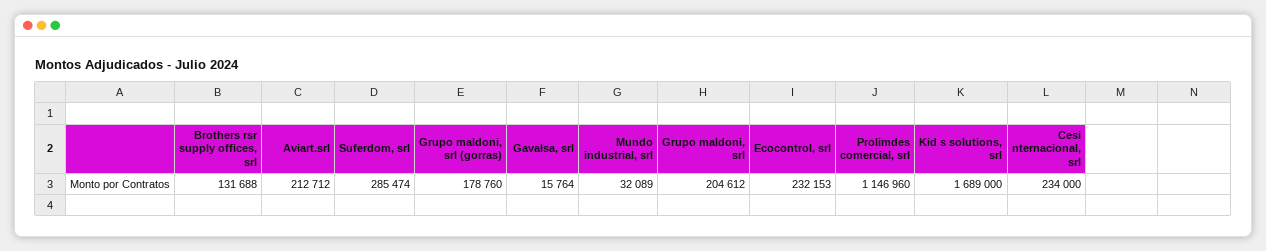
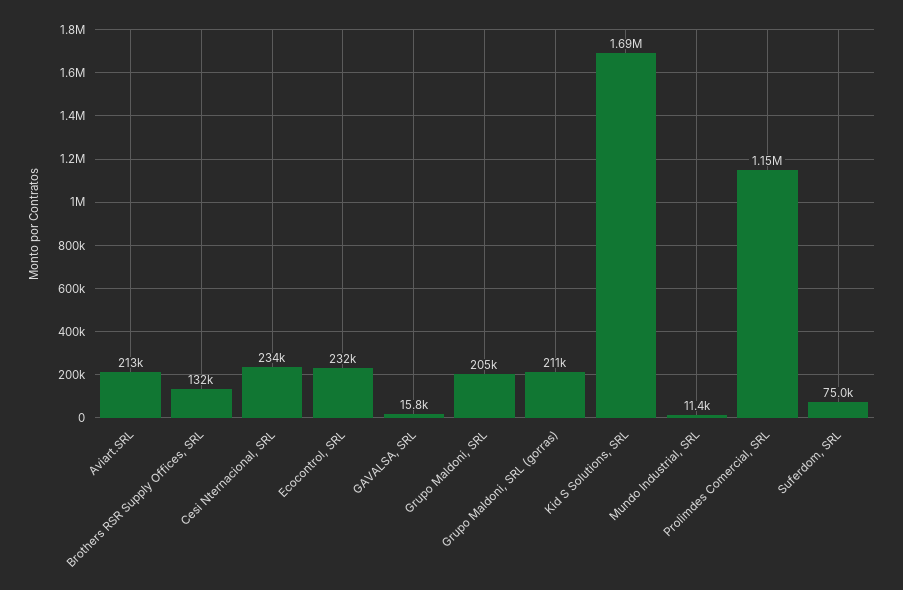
  {
    "Brothers rsr supply offices, srl": 131688,
    "Aviart.srl": 212712,
-   "Suferdom, srl": 285474,
+   "Suferdom, srl": 75000,
-   "Grupo maldoni, srl (gorras)": 178760,
+   "Grupo maldoni, srl (gorras)": 211000,
    "Gavalsa, srl": 15764,
-   "Mundo industrial, srl": 32089,
+   "Mundo industrial, srl": 11400,
    "Grupo maldoni, srl": 204612,
    "Ecocontrol, srl": 232153,
    "Prolimdes comercial, srl": 1146960,
    "Kid s solutions, srl": 1689000,
    "Cesi nternacional, srl": 234000
  }

